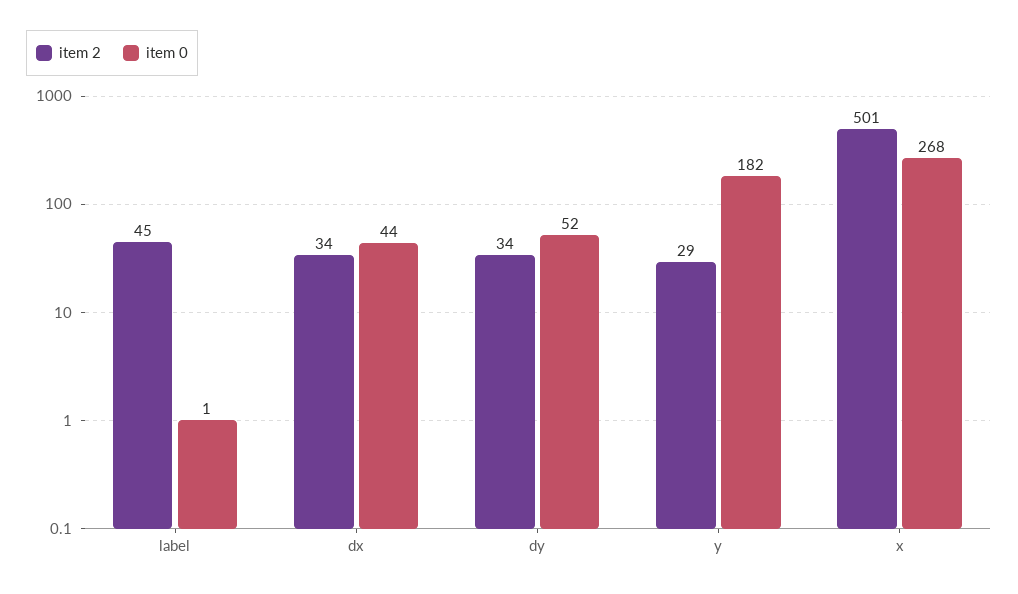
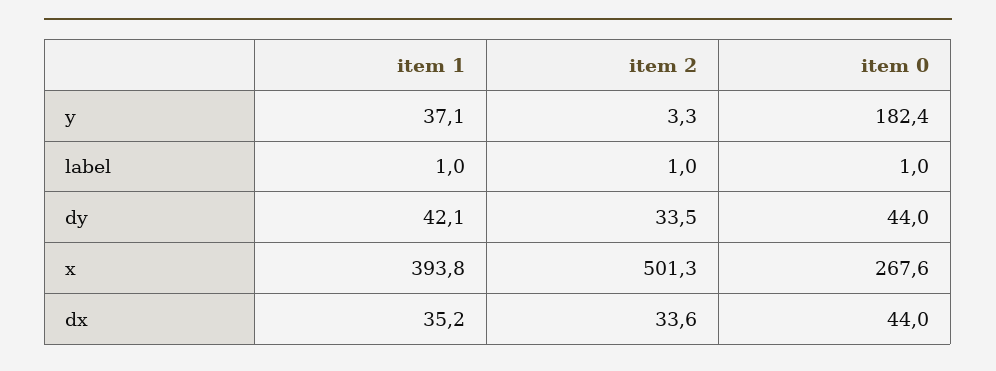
  {
    "item 2": {
-     "label": 45,
+     "label": 1,
      "dx": 33.6,
      "dy": 33.5,
-     "y": 29,
+     "y": 3.3,
      "x": 501.3
    },
    "item 0": {
      "label": 1,
      "dx": 44,
-     "dy": 52,
+     "dy": 44,
      "y": 182.4,
      "x": 267.6
-   }
+   },
+   "item 1": {
+     "y": 37.1,
+     "label": 1,
+     "dy": 42.1,
+     "x": 393.8,
+     "dx": 35.2
+   }
  }

